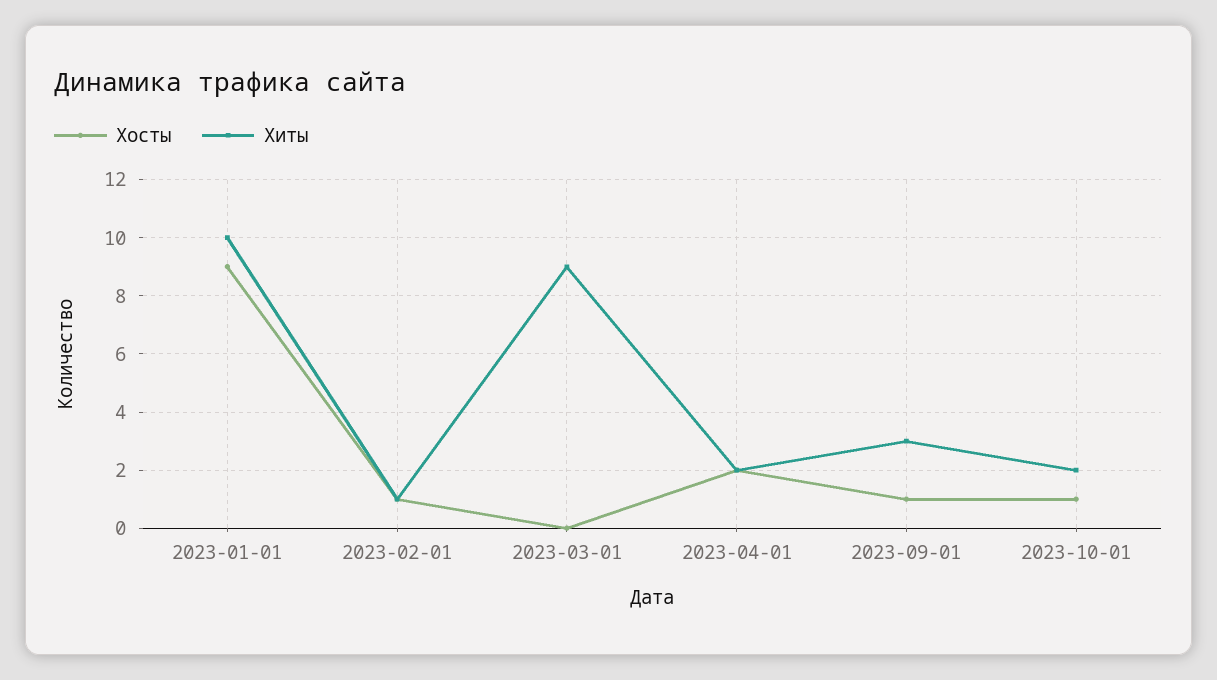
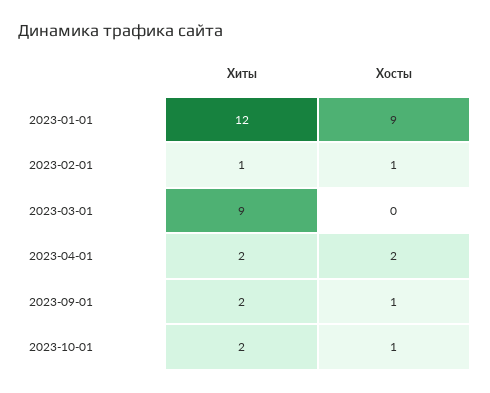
  {
    "Хосты": {
      "2023-01-01": 9,
      "2023-02-01": 1,
      "2023-03-01": 0,
      "2023-04-01": 2,
      "2023-09-01": 1,
      "2023-10-01": 1
    },
    "Хиты": {
-     "2023-01-01": 10,
+     "2023-01-01": 12,
      "2023-02-01": 1,
      "2023-03-01": 9,
      "2023-04-01": 2,
-     "2023-09-01": 3,
+     "2023-09-01": 2,
      "2023-10-01": 2
    }
  }

